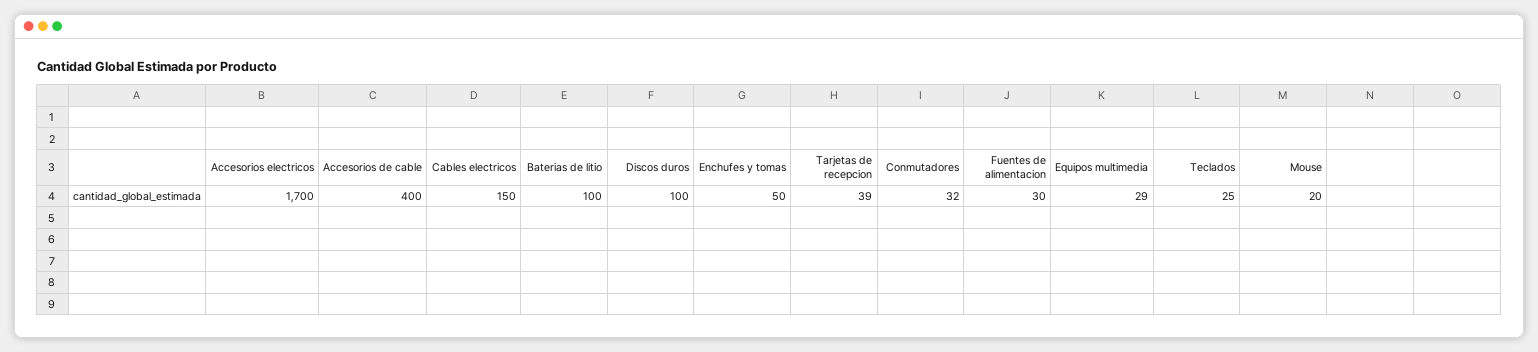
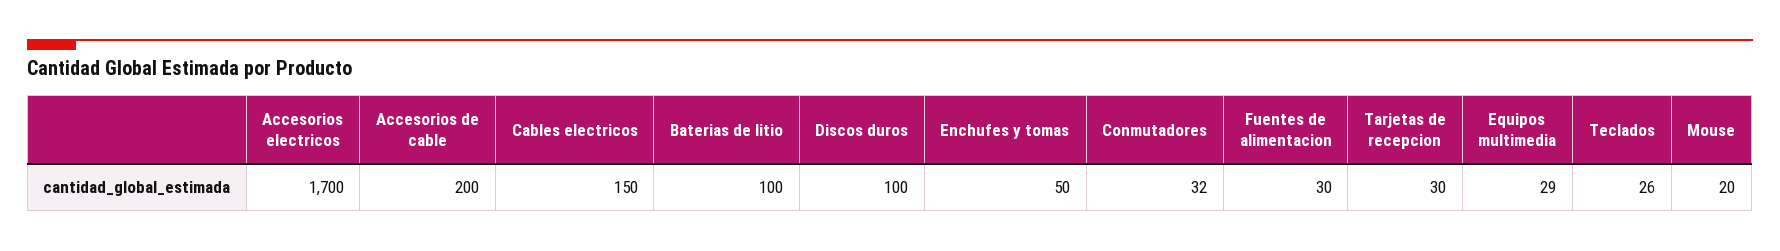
  {
    "Accesorios electricos": 1700,
-   "Accesorios de cable": 400,
+   "Accesorios de cable": 200,
    "Cables electricos": 150,
    "Baterias de litio": 100,
    "Discos duros": 100,
    "Enchufes y tomas": 50,
-   "Tarjetas de recepcion": 39,
+   "Tarjetas de recepcion": 30,
    "Conmutadores": 32,
    "Fuentes de alimentacion": 30,
    "Equipos multimedia": 29,
-   "Teclados": 25,
+   "Teclados": 26,
    "Mouse": 20
  }

